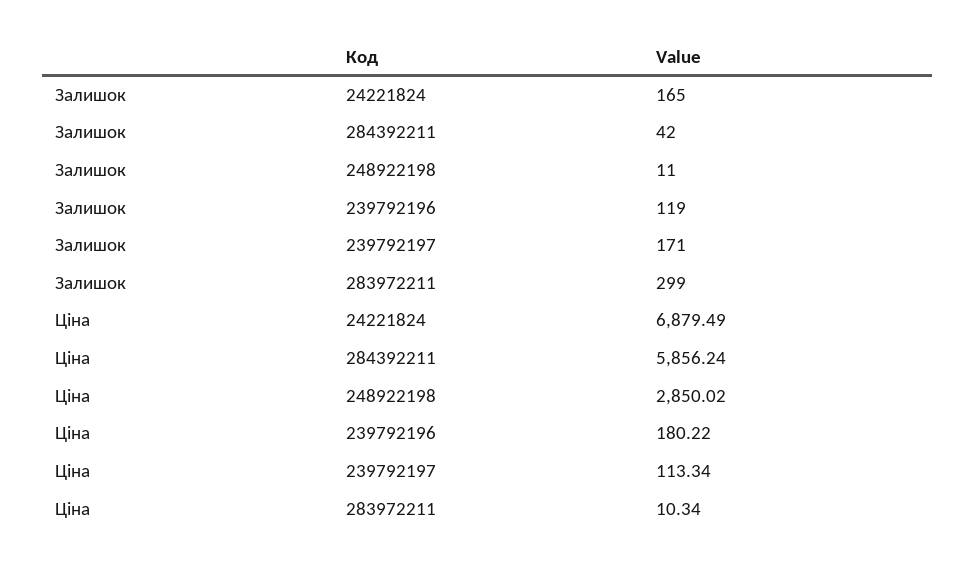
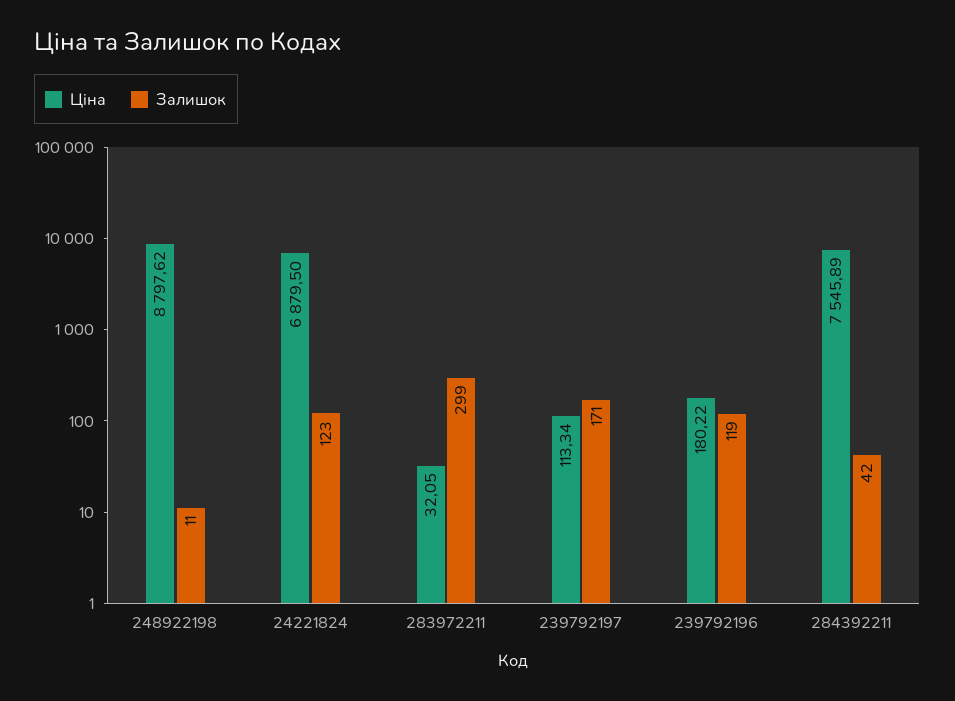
  {
    "Залишок": {
-     "24221824": 165,
+     "24221824": 123,
      "284392211": 42,
      "248922198": 11,
      "239792196": 119,
      "239792197": 171,
      "283972211": 299
    },
    "Ціна": {
-     "24221824": 6879.49,
+     "24221824": 6879.5,
-     "284392211": 5856.24,
+     "284392211": 7545.89,
-     "248922198": 2850.02,
+     "248922198": 8797.62,
      "239792196": 180.22,
      "239792197": 113.34,
-     "283972211": 10.34
+     "283972211": 32.05
    }
  }

